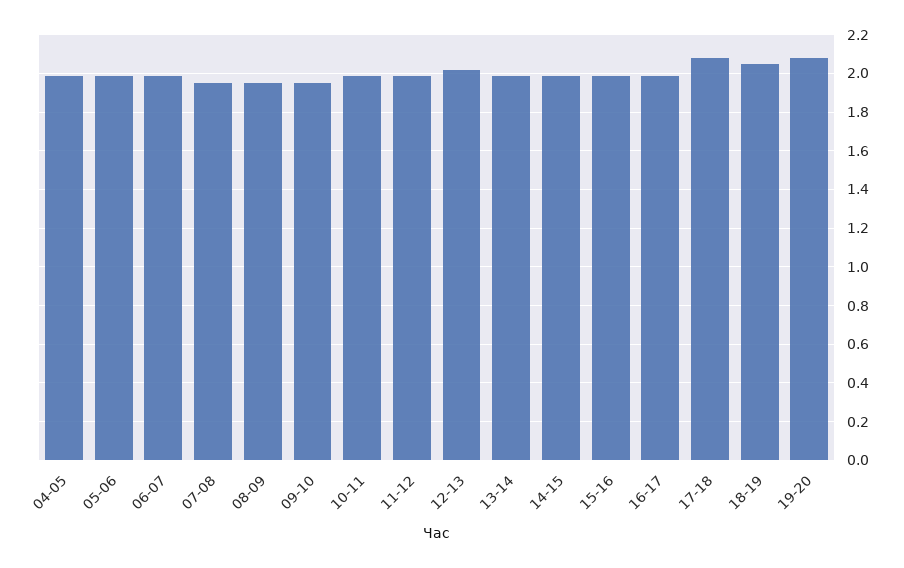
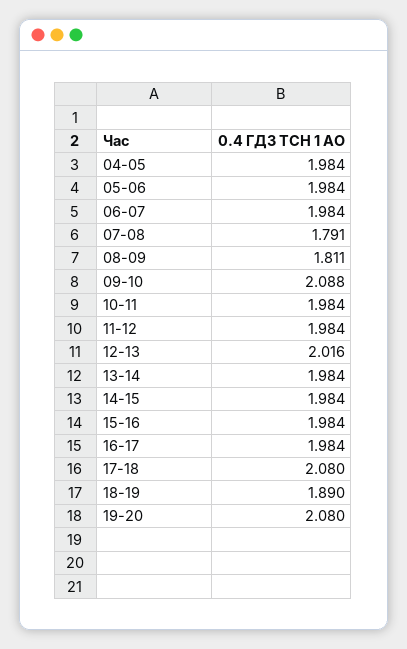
  {
    "04-05": 1.984,
    "05-06": 1.984,
    "06-07": 1.984,
-   "07-08": 1.95,
+   "07-08": 1.791,
-   "08-09": 1.95,
+   "08-09": 1.811,
-   "09-10": 1.95,
+   "09-10": 2.088,
    "10-11": 1.984,
    "11-12": 1.984,
    "12-13": 2.016,
    "13-14": 1.984,
    "14-15": 1.984,
    "15-16": 1.984,
    "16-17": 1.984,
    "17-18": 2.08,
-   "18-19": 2.05,
+   "18-19": 1.89,
    "19-20": 2.08
  }

